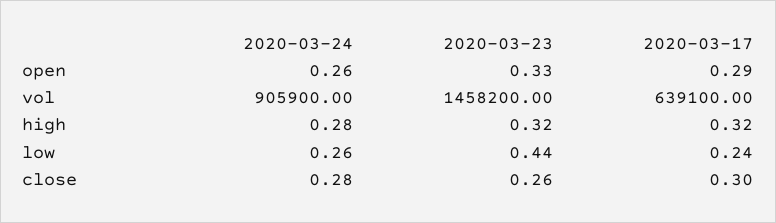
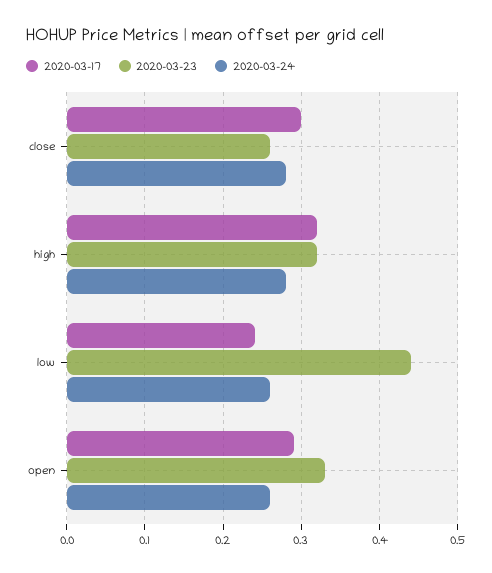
  {
    "2020-03-24": {
      "open": 0.26,
-     "vol": 905900,
      "high": 0.28,
      "low": 0.26,
      "close": 0.28
    },
    "2020-03-23": {
      "open": 0.33,
-     "vol": 1458200,
      "high": 0.32,
      "low": 0.44,
      "close": 0.26
    },
    "2020-03-17": {
      "open": 0.29,
-     "vol": 639100,
      "high": 0.32,
      "low": 0.24,
      "close": 0.3
    }
  }

